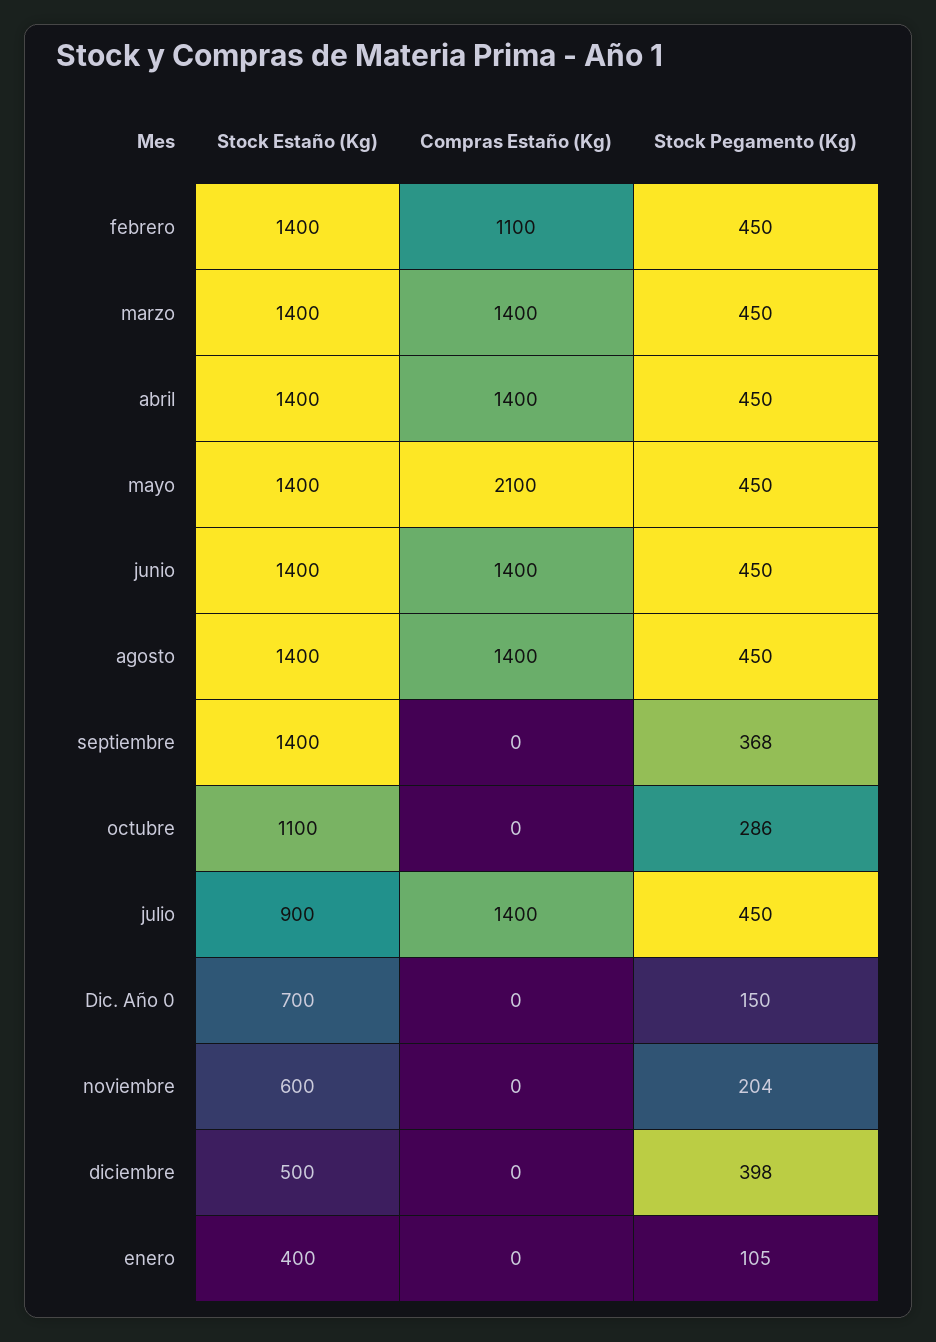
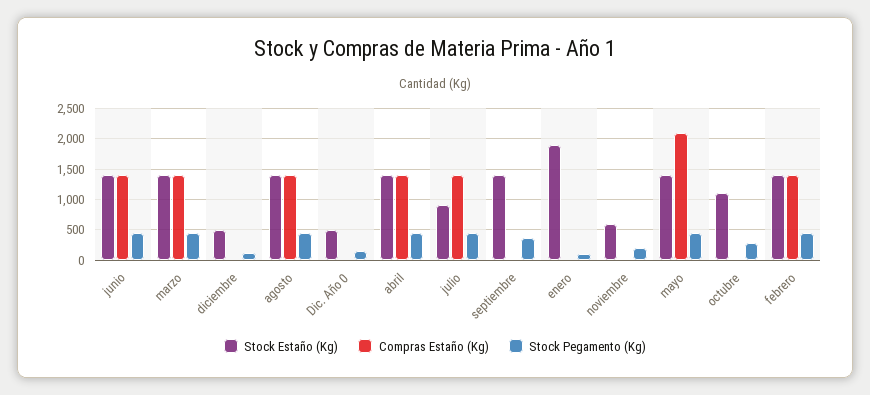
  {
    "Stock Estaño (Kg)": {
      "febrero": 1400,
      "marzo": 1400,
      "abril": 1400,
      "mayo": 1400,
      "junio": 1400,
      "agosto": 1400,
      "septiembre": 1400,
      "octubre": 1100,
      "julio": 900,
-     "Dic. Año 0": 700,
+     "Dic. Año 0": 500,
      "noviembre": 600,
      "diciembre": 500,
-     "enero": 400
+     "enero": 1900
    },
    "Compras Estaño (Kg)": {
-     "febrero": 1100,
+     "febrero": 1400,
      "marzo": 1400,
      "abril": 1400,
      "mayo": 2100,
      "junio": 1400,
      "agosto": 1400,
      "septiembre": 0,
      "octubre": 0,
      "julio": 1400,
      "Dic. Año 0": 0,
      "noviembre": 0,
      "diciembre": 0,
      "enero": 0
    },
    "Stock Pegamento (Kg)": {
      "febrero": 450,
      "marzo": 450,
      "abril": 450,
      "mayo": 450,
      "junio": 450,
      "agosto": 450,
      "septiembre": 368,
      "octubre": 286,
      "julio": 450,
      "Dic. Año 0": 150,
      "noviembre": 204,
-     "diciembre": 398,
+     "diciembre": 100,
      "enero": 105
    }
  }

